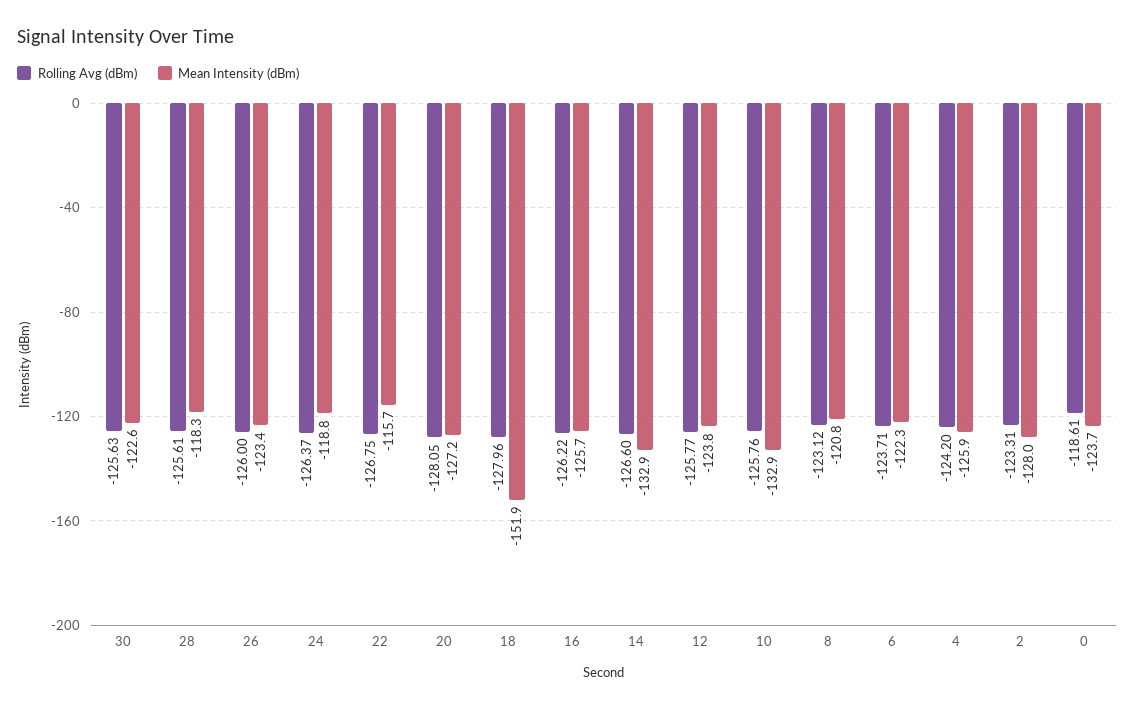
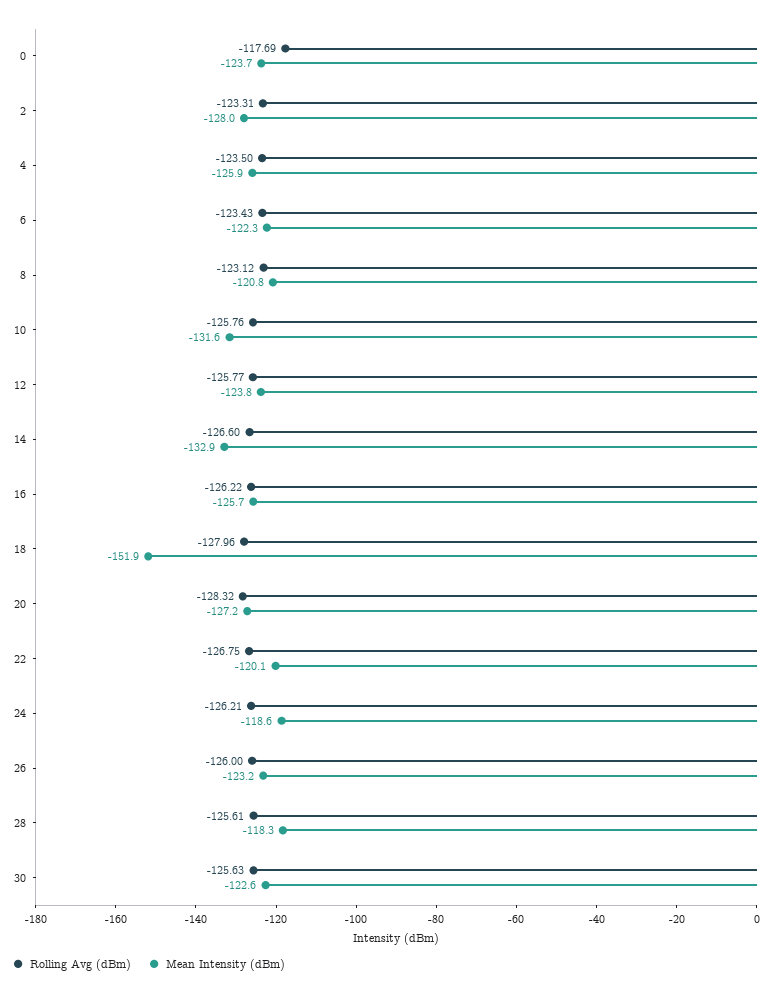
  {
    "Rolling Avg (dBm)": {
      "30": -125.63,
      "28": -125.61,
      "26": -126,
-     "24": -126.37,
+     "24": -126.21,
      "22": -126.75,
-     "20": -128.05,
+     "20": -128.32,
      "18": -127.96,
      "16": -126.22,
      "14": -126.6,
      "12": -125.77,
      "10": -125.76,
      "8": -123.12,
-     "6": -123.71,
+     "6": -123.43,
-     "4": -124.2,
+     "4": -123.5,
      "2": -123.31,
-     "0": -118.61
+     "0": -117.69
    },
    "Mean Intensity (dBm)": {
      "30": -122.6,
      "28": -118.3,
-     "26": -123.4,
+     "26": -123.2,
-     "24": -118.8,
+     "24": -118.6,
-     "22": -115.7,
+     "22": -120.1,
      "20": -127.2,
      "18": -151.9,
      "16": -125.7,
      "14": -132.9,
      "12": -123.8,
-     "10": -132.9,
+     "10": -131.6,
      "8": -120.8,
      "6": -122.3,
      "4": -125.9,
      "2": -128,
      "0": -123.7
    }
  }

